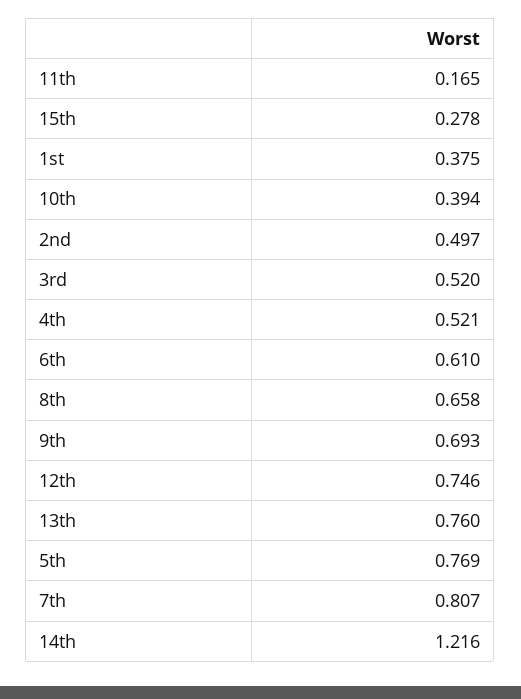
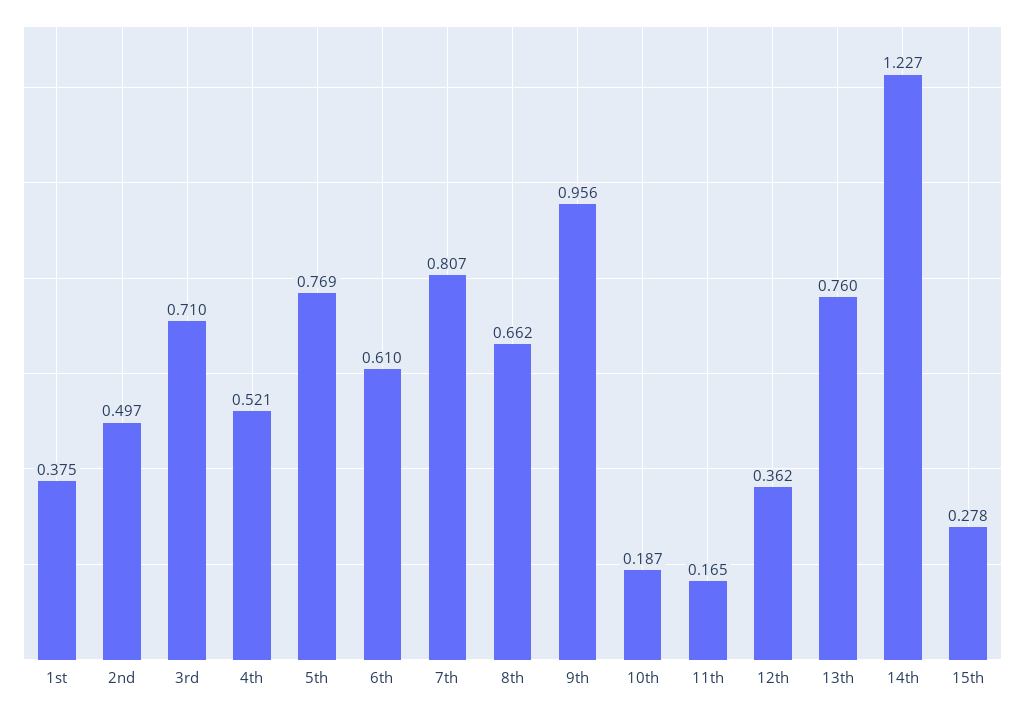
  {
    "11th": 0.165,
    "15th": 0.278,
    "1st": 0.375,
-   "10th": 0.394,
+   "10th": 0.187,
    "2nd": 0.497,
-   "3rd": 0.52,
+   "3rd": 0.71,
    "4th": 0.521,
    "6th": 0.61,
-   "8th": 0.658,
+   "8th": 0.662,
-   "9th": 0.693,
+   "9th": 0.956,
-   "12th": 0.746,
+   "12th": 0.362,
    "13th": 0.76,
    "5th": 0.769,
    "7th": 0.807,
-   "14th": 1.216
+   "14th": 1.227
  }

